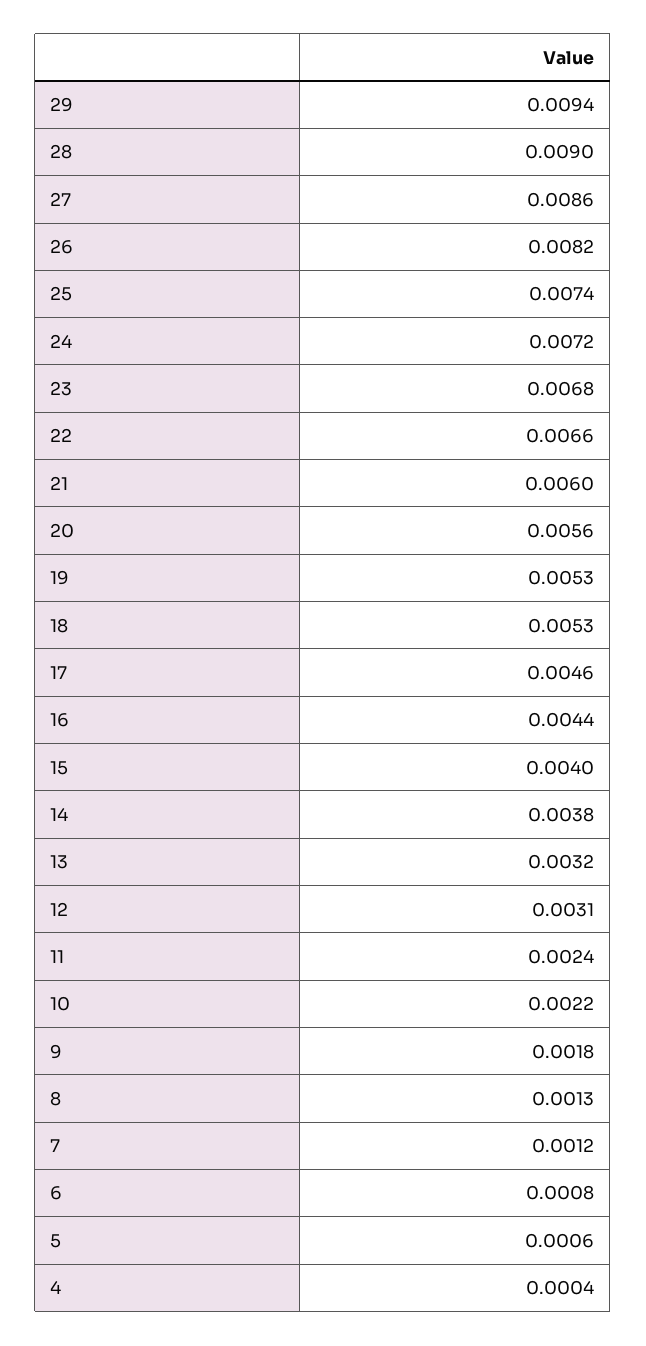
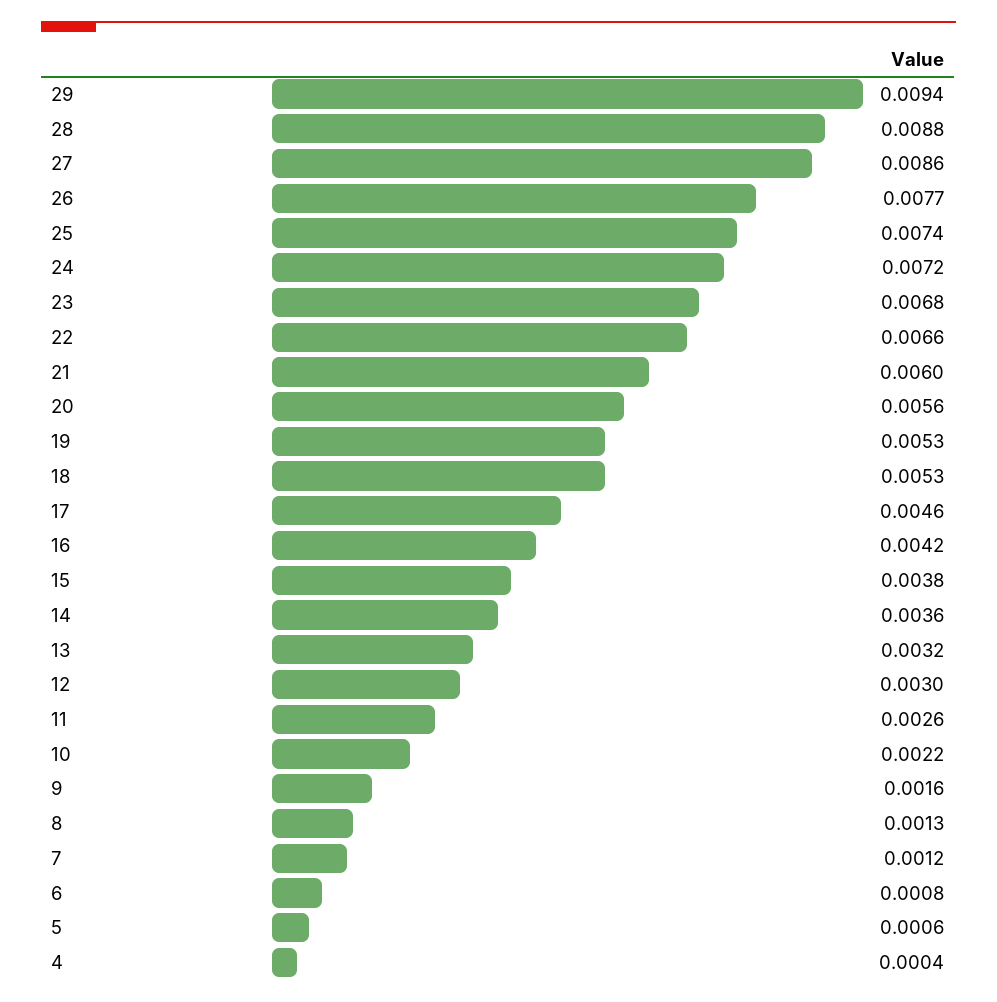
  {
    "29": 0.0094,
-   "28": 0.009,
+   "28": 0.0088,
    "27": 0.0086,
-   "26": 0.0082,
+   "26": 0.0077,
    "25": 0.0074,
    "24": 0.0072,
    "23": 0.0068,
    "22": 0.0066,
    "21": 0.006,
    "20": 0.0056,
    "19": 0.0053,
    "18": 0.0053,
    "17": 0.0046,
-   "16": 0.0044,
+   "16": 0.0042,
-   "15": 0.004,
+   "15": 0.0038,
-   "14": 0.0038,
+   "14": 0.0036,
    "13": 0.0032,
-   "12": 0.0031,
+   "12": 0.003,
-   "11": 0.0024,
+   "11": 0.0026,
    "10": 0.0022,
-   "9": 0.0018,
+   "9": 0.0016,
    "8": 0.0013,
    "7": 0.0012,
    "6": 0.0008,
    "5": 0.0006,
    "4": 0.0004
  }

